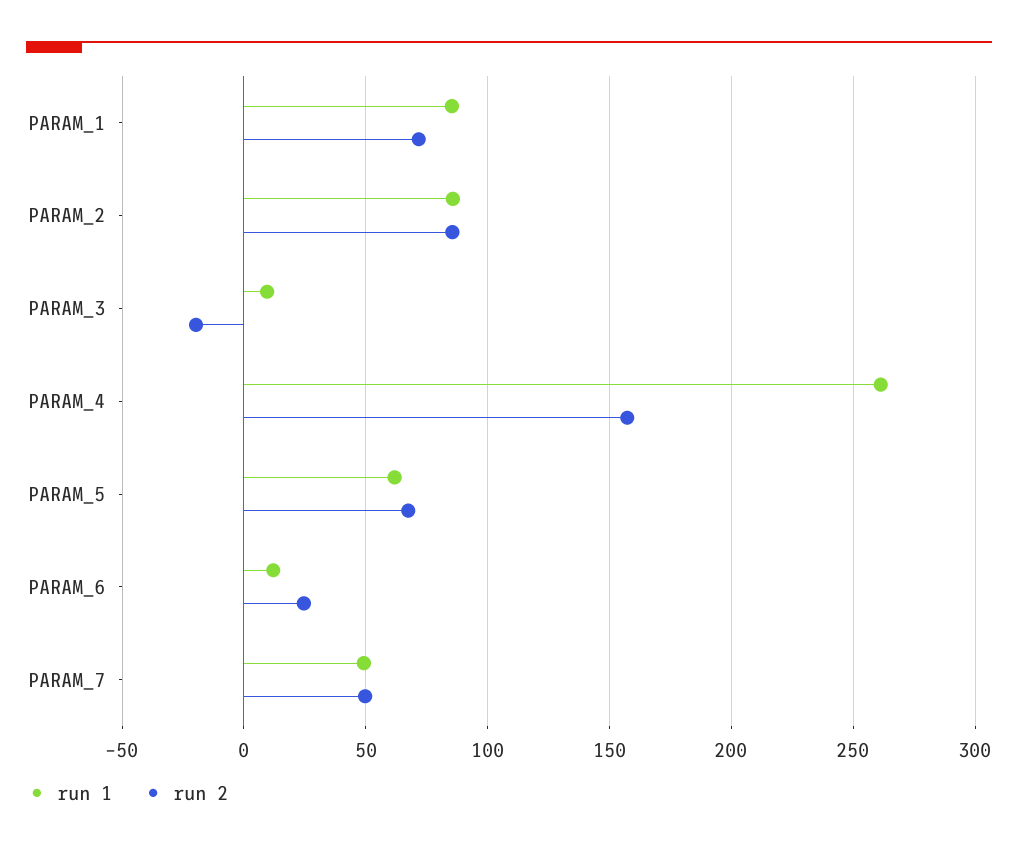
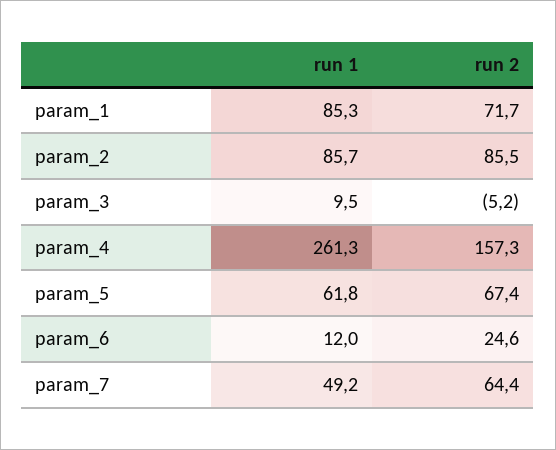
  {
    "run 1": {
      "PARAM_1": 85.3,
      "PARAM_2": 85.7,
      "PARAM_3": 9.5,
      "PARAM_4": 261.3,
      "PARAM_5": 61.8,
      "PARAM_6": 12,
      "PARAM_7": 49.2
    },
    "run 2": {
      "PARAM_1": 71.7,
      "PARAM_2": 85.5,
-     "PARAM_3": -20,
+     "PARAM_3": -5.2,
      "PARAM_4": 157.3,
      "PARAM_5": 67.4,
      "PARAM_6": 24.6,
-     "PARAM_7": 50
+     "PARAM_7": 64.4
    }
  }

